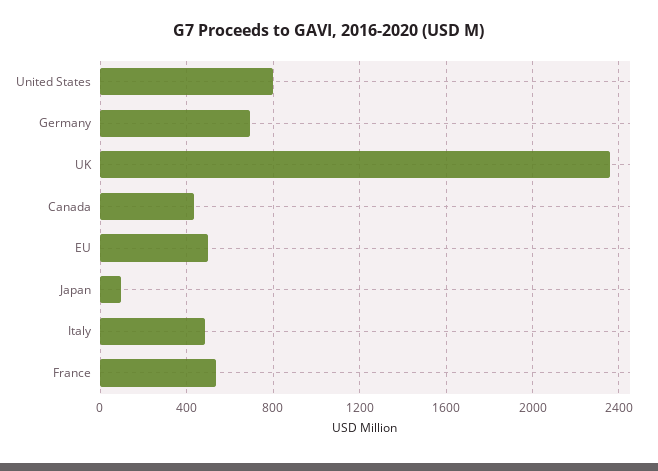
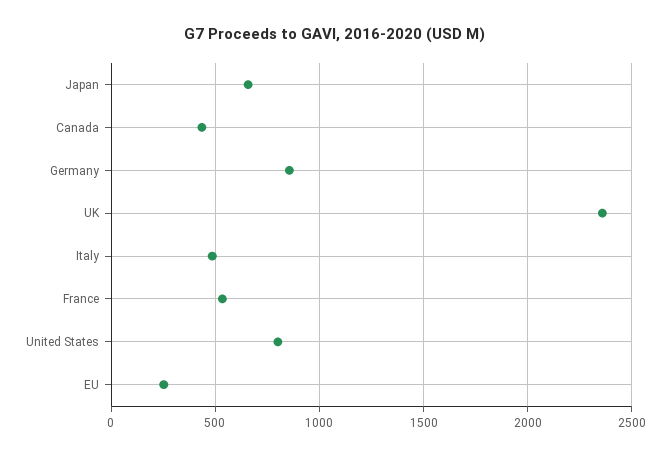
  {
    "United States": 800,
-   "Germany": 700,
+   "Germany": 850,
    "UK": 2350,
    "Canada": 450,
-   "EU": 500,
+   "EU": 250,
-   "Japan": 100,
+   "Japan": 650,
    "Italy": 500,
    "France": 550
  }

